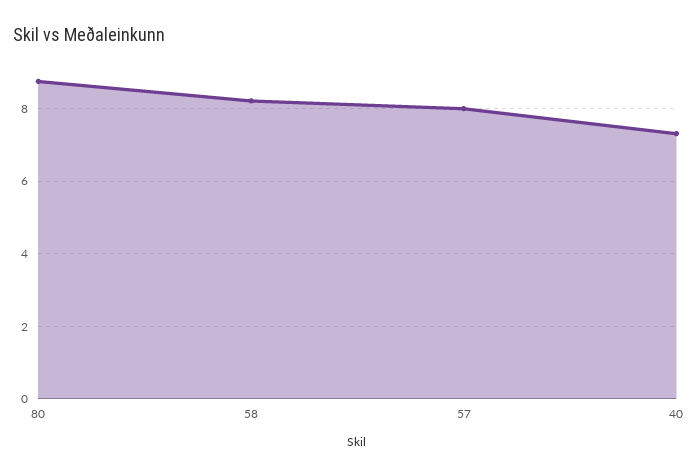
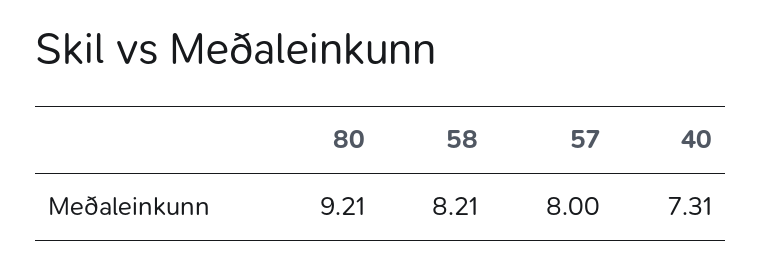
  {
-   "80": 8.8,
+   "80": 9.21,
    "58": 8.21,
    "57": 8,
    "40": 7.31
  }

